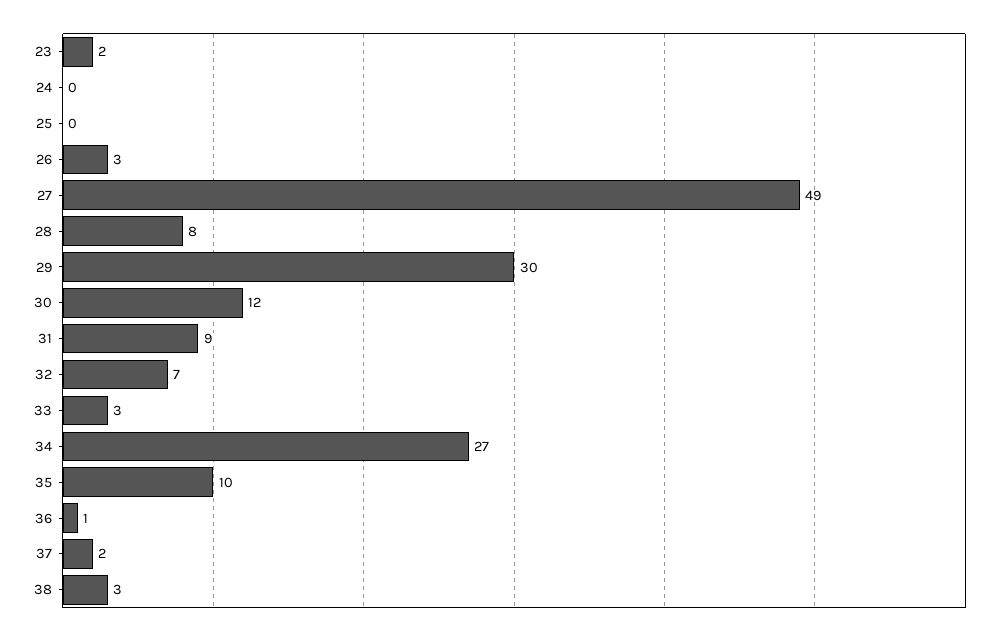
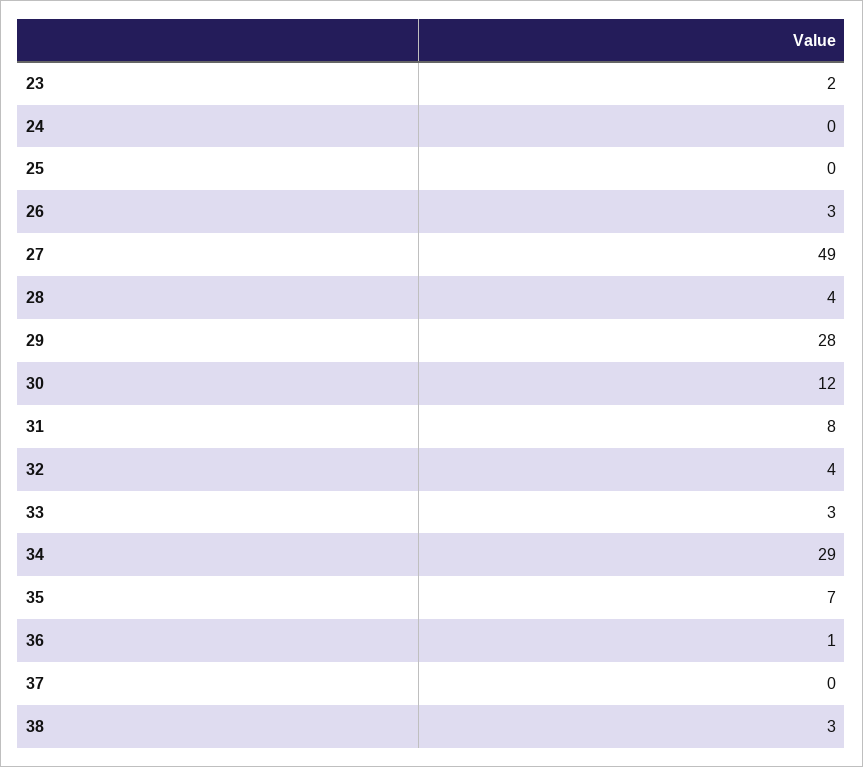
  {
    "23": 2,
    "24": 0,
    "25": 0,
    "26": 3,
    "27": 49,
-   "28": 8,
+   "28": 4,
-   "29": 30,
+   "29": 28,
    "30": 12,
-   "31": 9,
+   "31": 8,
-   "32": 7,
+   "32": 4,
    "33": 3,
-   "34": 27,
+   "34": 29,
-   "35": 10,
+   "35": 7,
    "36": 1,
-   "37": 2,
+   "37": 0,
    "38": 3
  }

